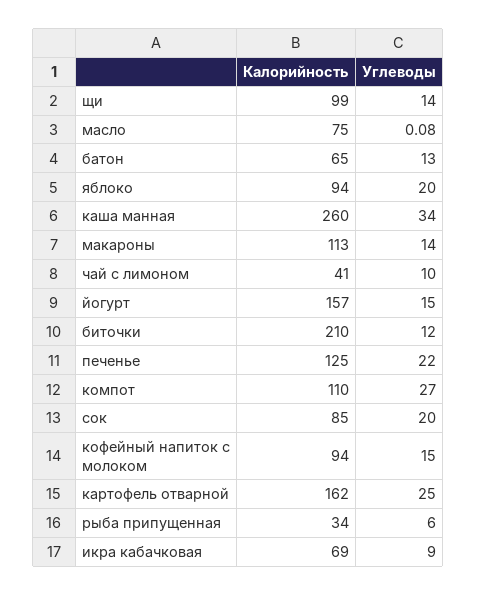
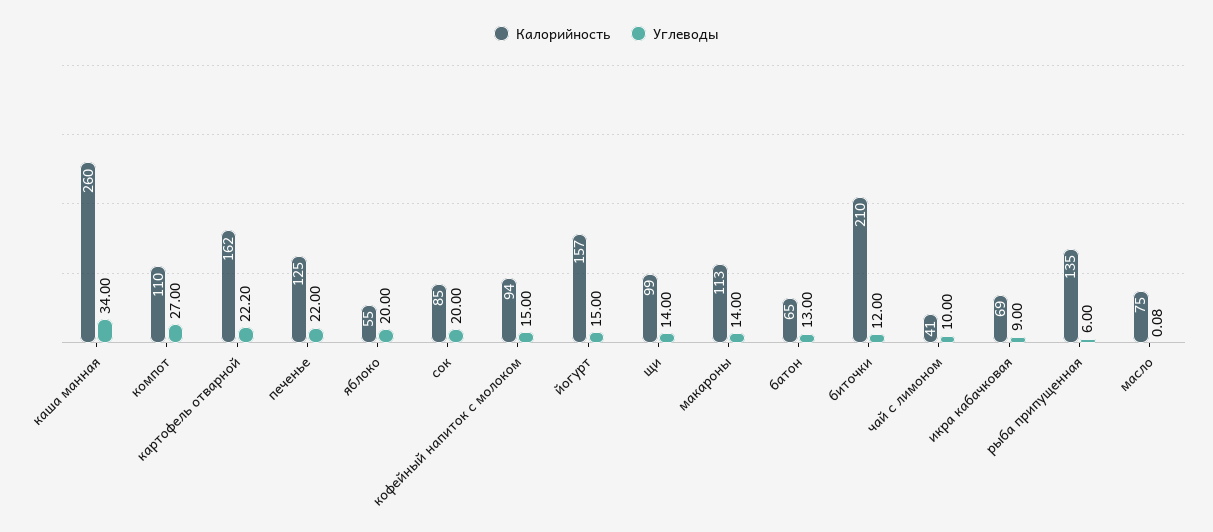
  {
    "Калорийность": {
      "щи": 99,
      "масло": 75,
      "батон": 65,
-     "яблоко": 94,
+     "яблоко": 55,
      "каша манная": 260,
      "макароны": 113,
      "чай с лимоном": 41,
      "йогурт": 157,
      "биточки": 210,
      "печенье": 125,
      "компот": 110,
      "сок": 85,
      "кофейный напиток с молоком": 94,
      "картофель отварной": 162,
-     "рыба припущенная": 34,
+     "рыба припущенная": 135,
      "икра кабачковая": 69
    },
    "Углеводы": {
      "щи": 14,
      "масло": 0.08,
      "батон": 13,
      "яблоко": 20,
      "каша манная": 34,
      "макароны": 14,
      "чай с лимоном": 10,
      "йогурт": 15,
      "биточки": 12,
      "печенье": 22,
      "компот": 27,
      "сок": 20,
      "кофейный напиток с молоком": 15,
-     "картофель отварной": 25,
+     "картофель отварной": 22.2,
      "рыба припущенная": 6,
      "икра кабачковая": 9
    }
  }

